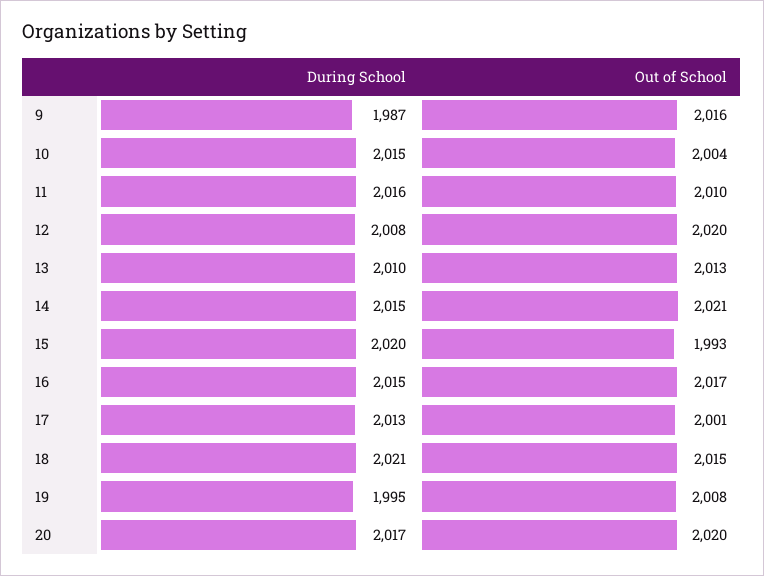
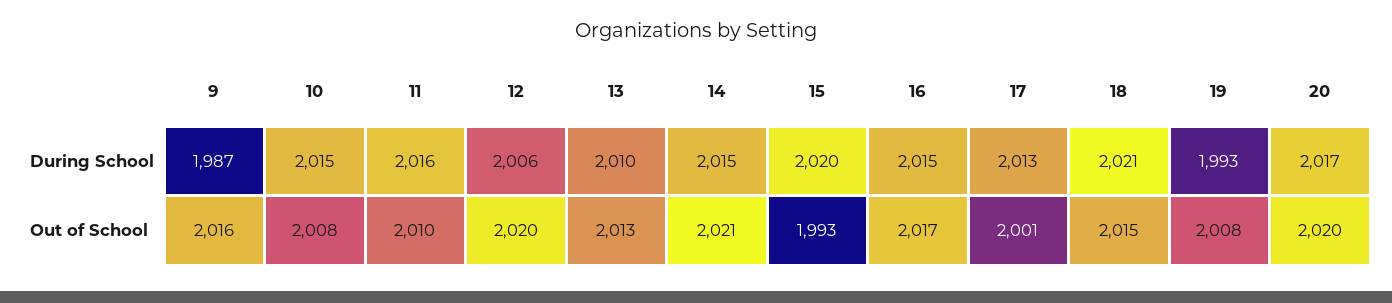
  {
    "During School": {
      "9": 1987,
      "10": 2015,
      "11": 2016,
-     "12": 2008,
+     "12": 2006,
      "13": 2010,
      "14": 2015,
      "15": 2020,
      "16": 2015,
      "17": 2013,
      "18": 2021,
-     "19": 1995,
+     "19": 1993,
      "20": 2017
    },
    "Out of School": {
      "9": 2016,
-     "10": 2004,
+     "10": 2008,
      "11": 2010,
      "12": 2020,
      "13": 2013,
      "14": 2021,
      "15": 1993,
      "16": 2017,
      "17": 2001,
      "18": 2015,
      "19": 2008,
      "20": 2020
    }
  }

